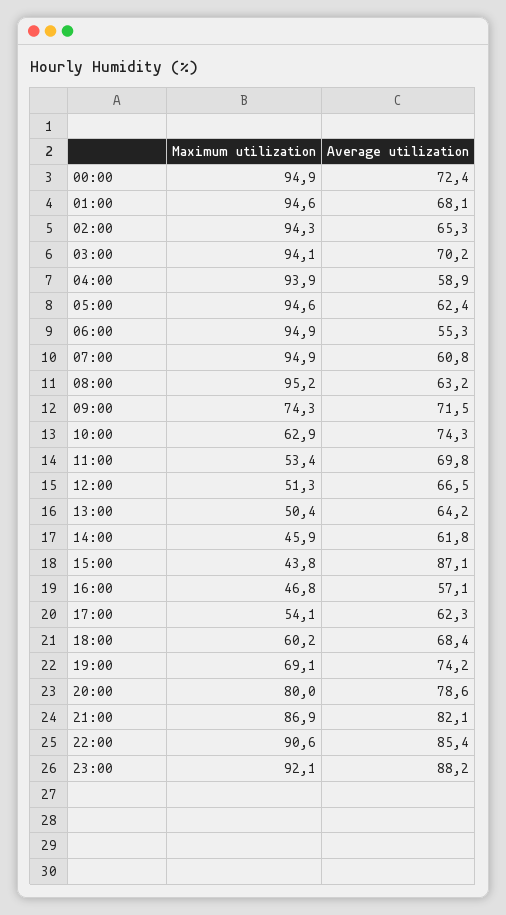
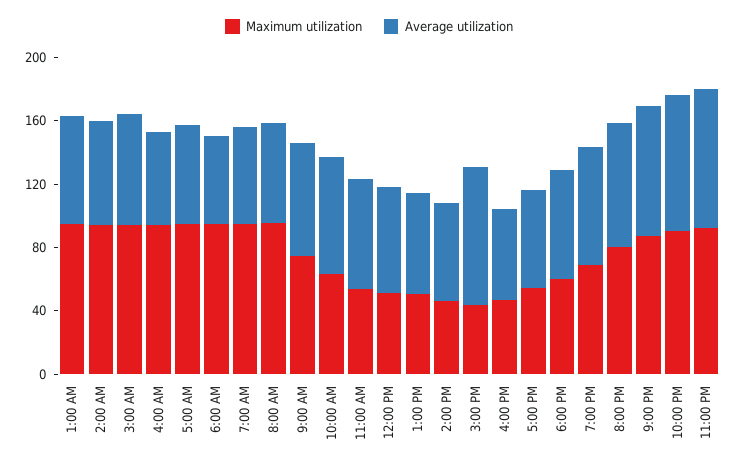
  {
    "Maximum utilization": {
-     "00:00": 94.9,
      "01:00": 94.6,
      "02:00": 94.3,
      "03:00": 94.1,
      "04:00": 93.9,
      "05:00": 94.6,
      "06:00": 94.9,
      "07:00": 94.9,
      "08:00": 95.2,
      "09:00": 74.3,
      "10:00": 62.9,
      "11:00": 53.4,
      "12:00": 51.3,
      "13:00": 50.4,
      "14:00": 45.9,
      "15:00": 43.8,
      "16:00": 46.8,
      "17:00": 54.1,
      "18:00": 60.2,
      "19:00": 69.1,
      "20:00": 80,
      "21:00": 86.9,
      "22:00": 90.6,
      "23:00": 92.1
    },
    "Average utilization": {
-     "00:00": 72.4,
      "01:00": 68.1,
      "02:00": 65.3,
      "03:00": 70.2,
      "04:00": 58.9,
      "05:00": 62.4,
      "06:00": 55.3,
      "07:00": 60.8,
      "08:00": 63.2,
      "09:00": 71.5,
      "10:00": 74.3,
      "11:00": 69.8,
      "12:00": 66.5,
      "13:00": 64.2,
      "14:00": 61.8,
      "15:00": 87.1,
      "16:00": 57.1,
      "17:00": 62.3,
      "18:00": 68.4,
      "19:00": 74.2,
      "20:00": 78.6,
      "21:00": 82.1,
      "22:00": 85.4,
      "23:00": 88.2
    }
  }

